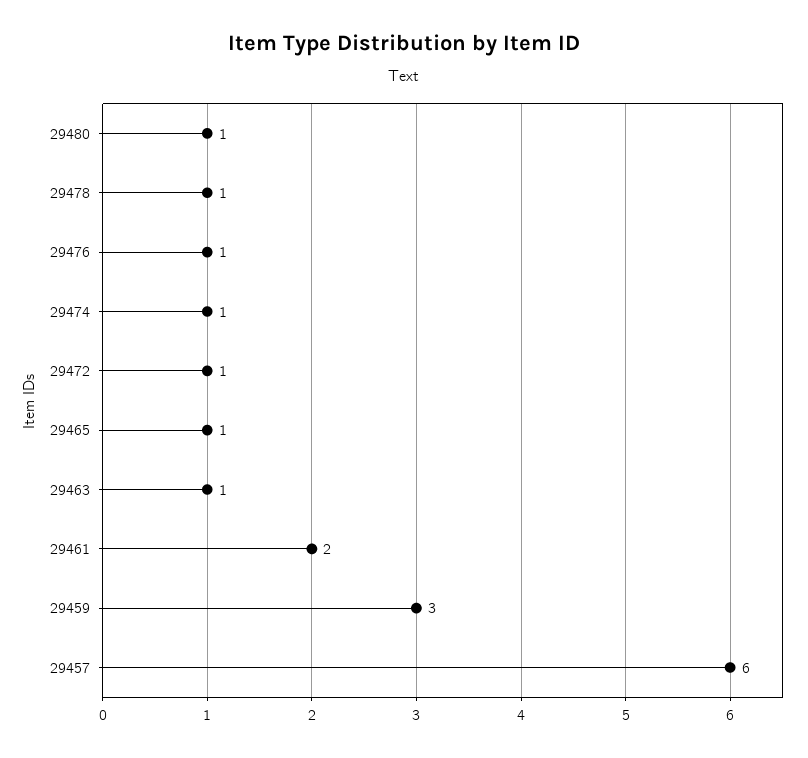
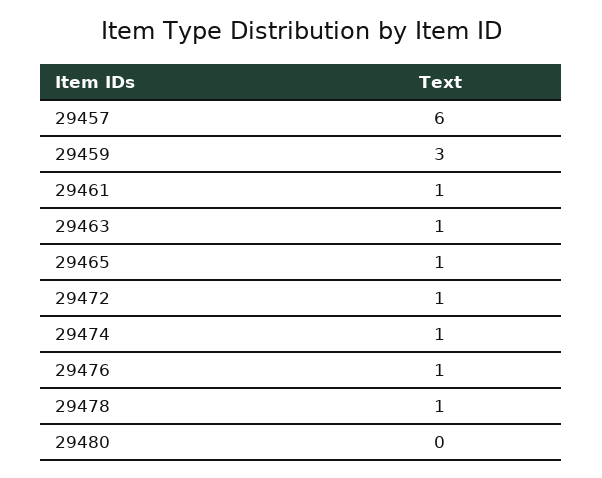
  {
-   "29480": 1,
+   "29480": 0,
    "29478": 1,
    "29476": 1,
    "29474": 1,
    "29472": 1,
    "29465": 1,
    "29463": 1,
-   "29461": 2,
+   "29461": 1,
    "29459": 3,
    "29457": 6
  }

